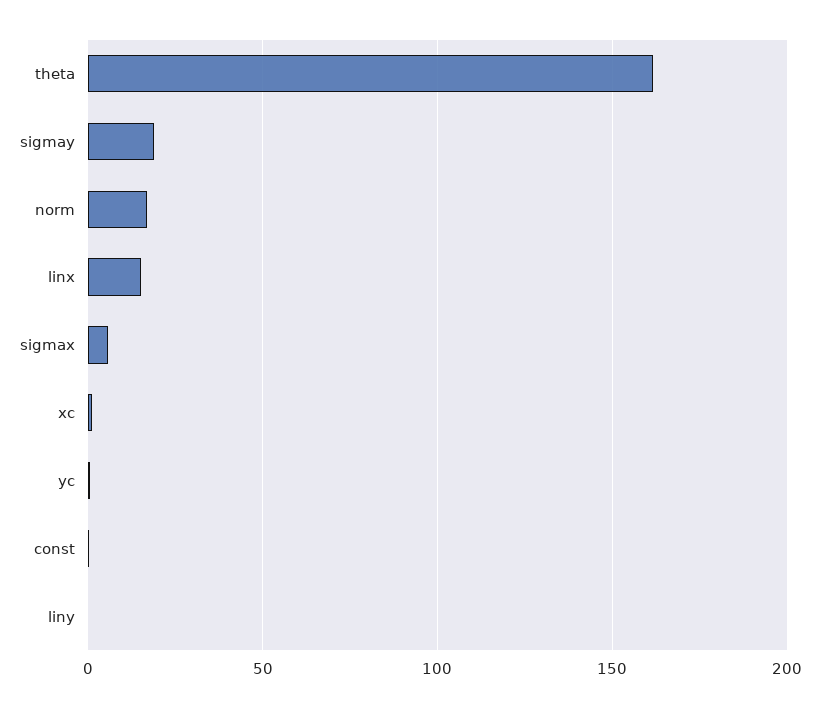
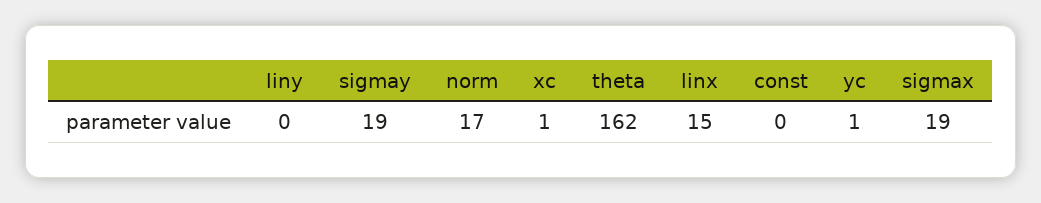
  {
    "theta": 162,
    "sigmay": 19,
    "norm": 17,
    "linx": 15,
-   "sigmax": 5,
+   "sigmax": 19,
    "xc": 1,
    "yc": 1,
    "const": 0,
    "liny": 0
  }

